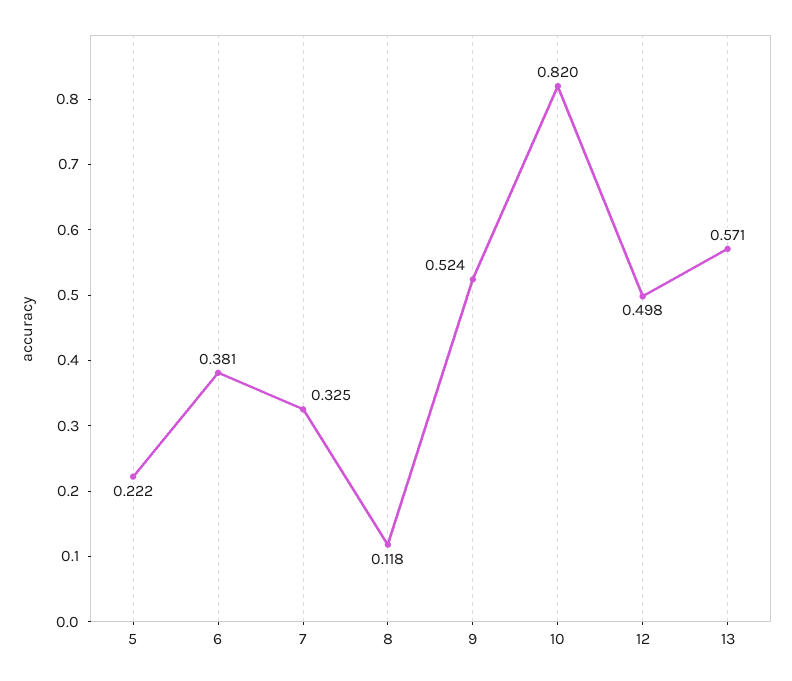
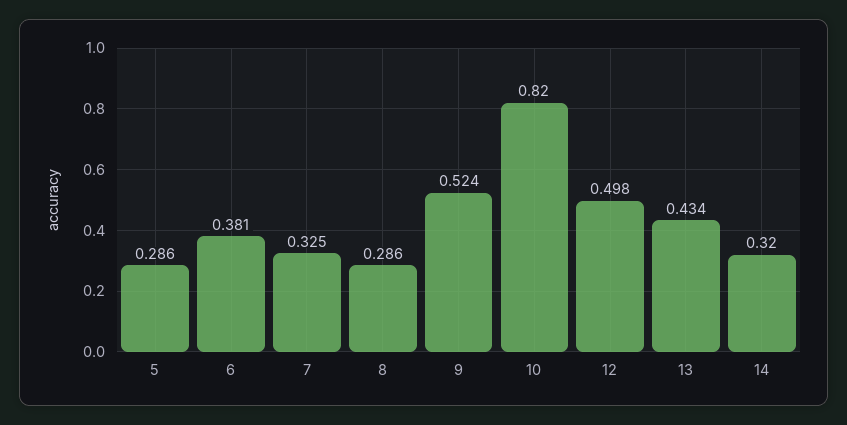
  {
-   "5": 0.222,
+   "5": 0.286,
    "6": 0.381,
    "7": 0.325,
-   "8": 0.118,
+   "8": 0.286,
    "9": 0.524,
    "10": 0.82,
    "12": 0.498,
-   "13": 0.571
+   "13": 0.434,
+   "14": 0.32
  }

